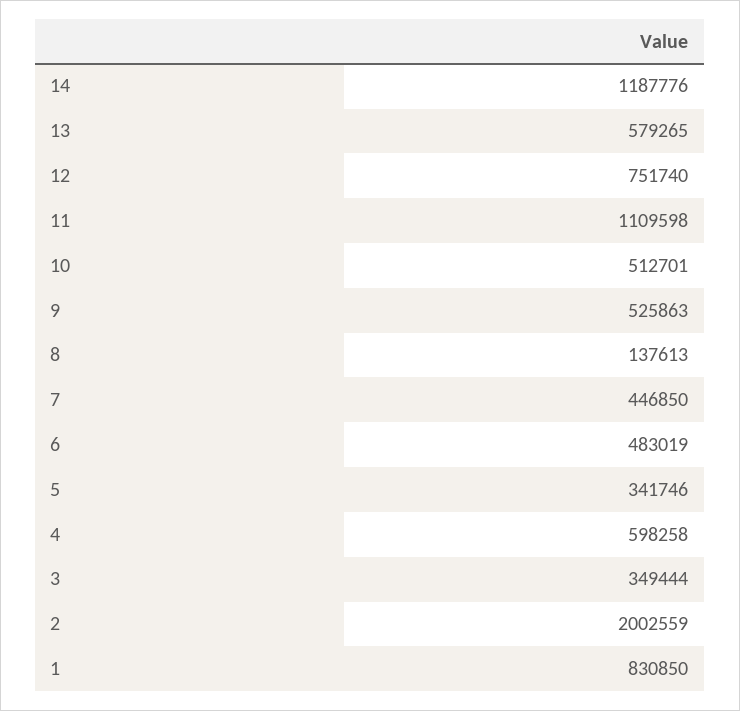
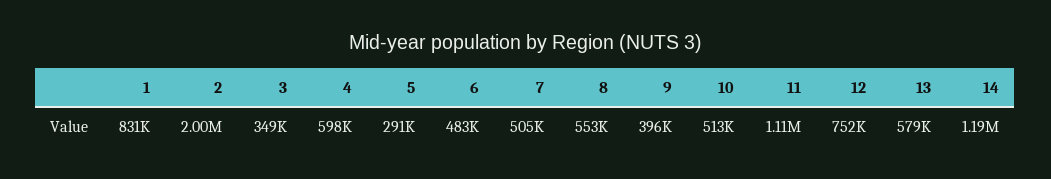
  {
    "14": 1187776,
    "13": 579265,
    "12": 751740,
    "11": 1109598,
    "10": 512701,
-   "9": 525863,
+   "9": 396000,
-   "8": 137613,
+   "8": 553000,
-   "7": 446850,
+   "7": 505000,
    "6": 483019,
-   "5": 341746,
+   "5": 291000,
    "4": 598258,
    "3": 349444,
    "2": 2002559,
    "1": 830850
  }

